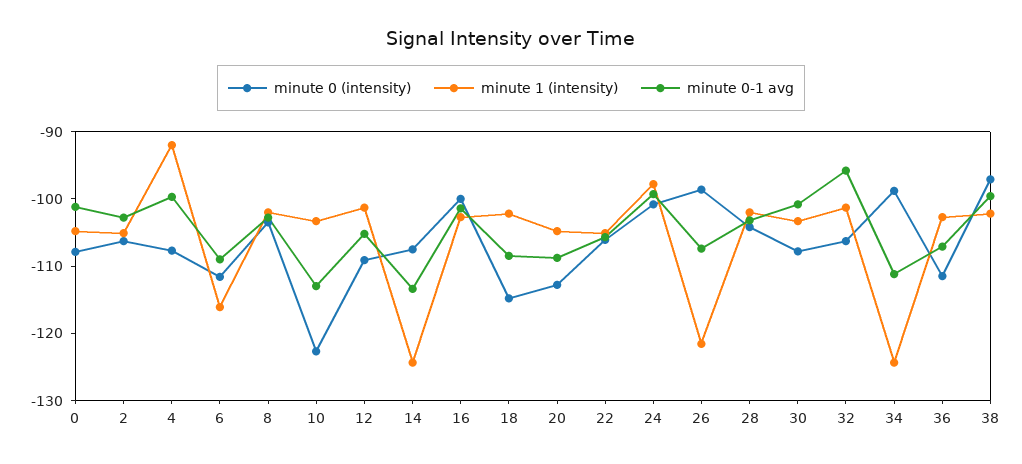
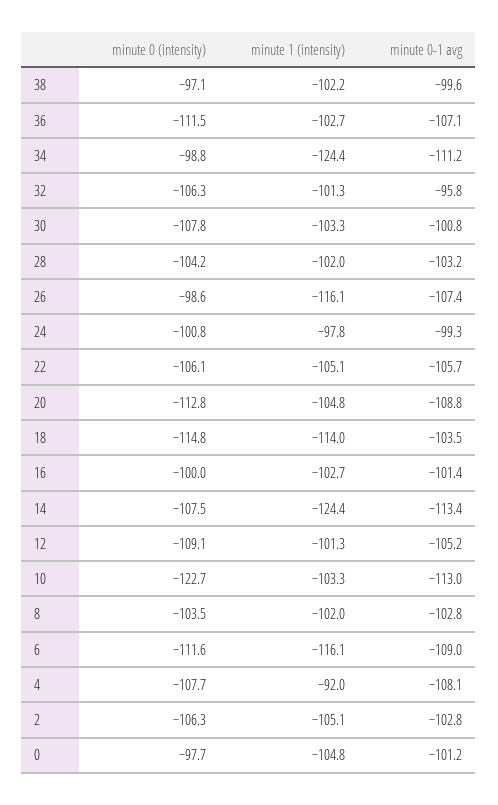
  {
    "minute 0 (intensity)": {
-     "0": -108,
+     "0": -97.7,
      "2": -106.3,
      "4": -107.7,
      "6": -111.6,
      "8": -103.5,
      "10": -122.7,
      "12": -109.1,
      "14": -107.5,
      "16": -100,
      "18": -114.8,
      "20": -112.8,
      "22": -106.1,
      "24": -100.8,
      "26": -98.6,
      "28": -104.2,
      "30": -107.8,
      "32": -106.3,
      "34": -98.8,
      "36": -111.5,
      "38": -97.1
    },
    "minute 1 (intensity)": {
      "0": -104.8,
      "2": -105.1,
      "4": -92,
      "6": -116.1,
      "8": -102,
      "10": -103.3,
      "12": -101.3,
      "14": -124.4,
      "16": -102.7,
-     "18": -102,
+     "18": -114,
      "20": -104.8,
      "22": -105.1,
      "24": -97.8,
-     "26": -122,
+     "26": -116.1,
      "28": -102,
      "30": -103.3,
      "32": -101.3,
      "34": -124.4,
      "36": -102.7,
      "38": -102.2
    },
    "minute 0-1 avg": {
      "0": -101.2,
      "2": -102.8,
-     "4": -100,
+     "4": -108.1,
      "6": -109,
      "8": -102.8,
      "10": -113,
      "12": -105.2,
      "14": -113.4,
      "16": -101.4,
-     "18": -108,
+     "18": -103.5,
      "20": -108.8,
      "22": -105.7,
      "24": -99.3,
      "26": -107.4,
      "28": -103.2,
      "30": -100.8,
      "32": -95.8,
      "34": -111.2,
      "36": -107.1,
      "38": -99.6
    }
  }

